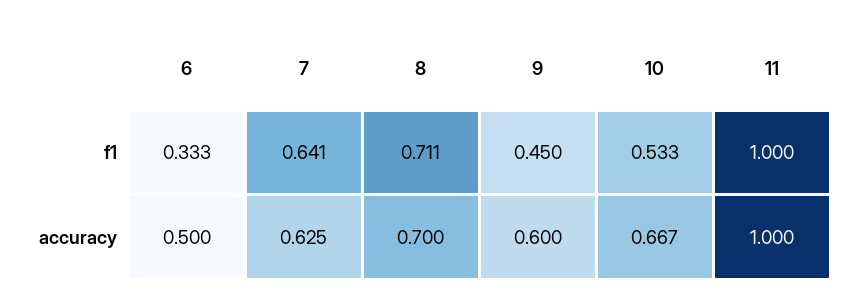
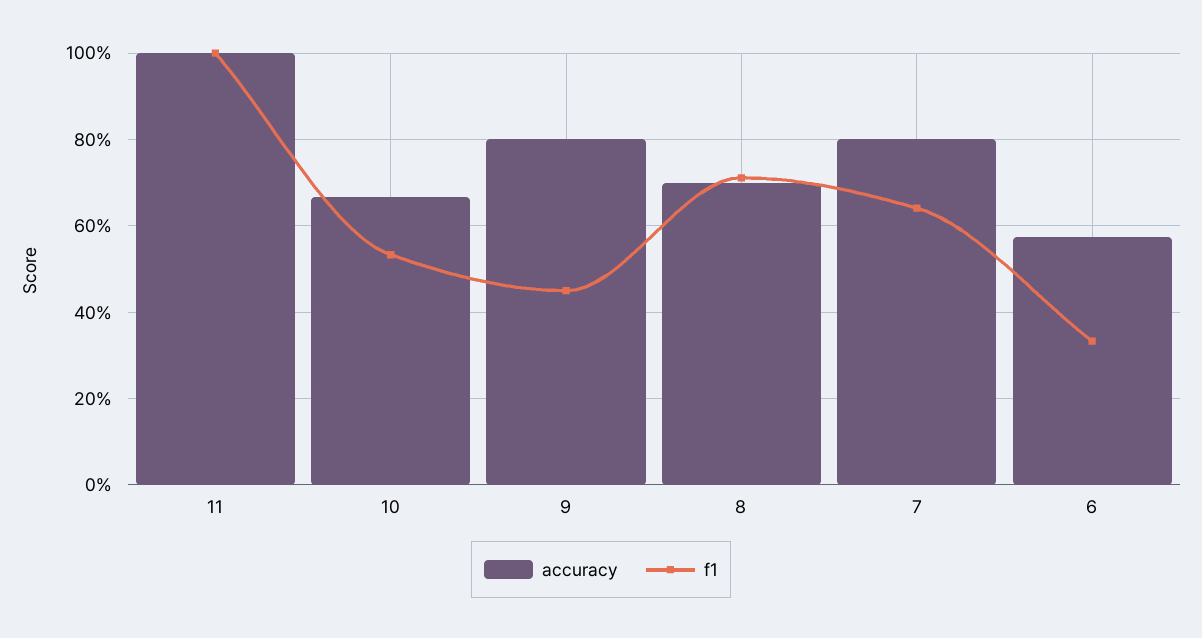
  {
    "f1": {
      "6": 0.333,
      "7": 0.641,
      "8": 0.711,
      "9": 0.45,
      "10": 0.533,
      "11": 1
    },
    "accuracy": {
-     "6": 0.5,
+     "6": 0.58,
-     "7": 0.625,
+     "7": 0.8,
      "8": 0.7,
-     "9": 0.6,
+     "9": 0.8,
      "10": 0.667,
      "11": 1
    }
  }

